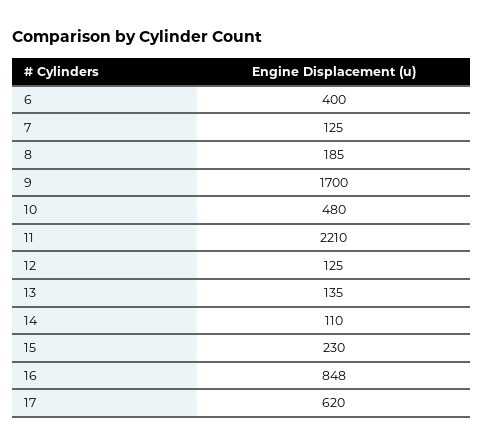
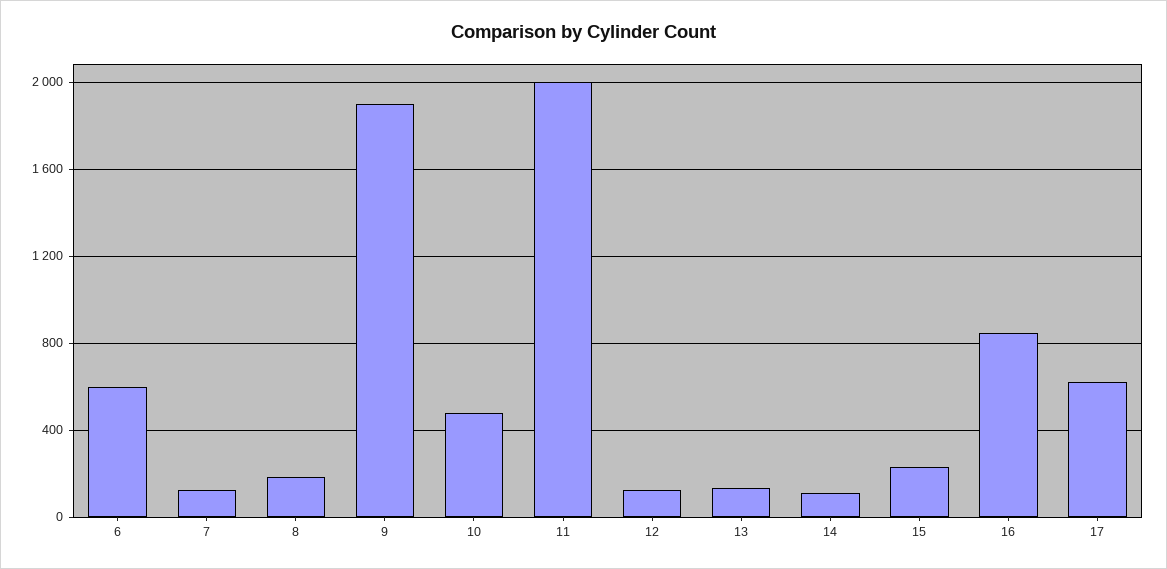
  {
-   "6": 400,
+   "6": 600,
    "7": 125,
    "8": 185,
-   "9": 1700,
+   "9": 1900,
    "10": 480,
-   "11": 2210,
+   "11": 2000,
    "12": 125,
    "13": 135,
    "14": 110,
    "15": 230,
    "16": 848,
    "17": 620
  }

